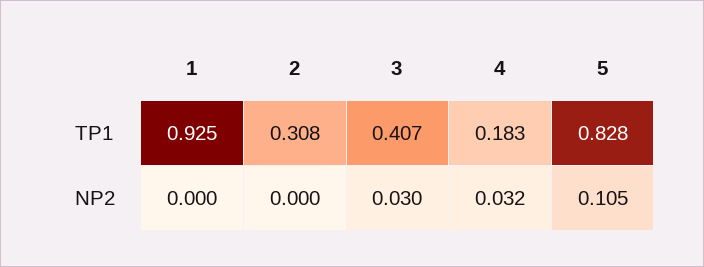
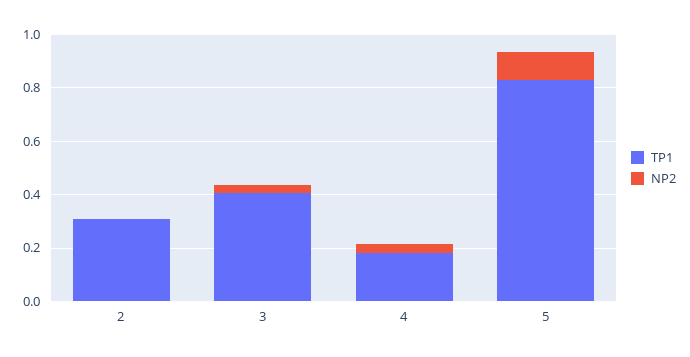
  {
    "TP1": {
-     "1": 0.925,
      "2": 0.308,
      "3": 0.407,
      "4": 0.183,
      "5": 0.828
    },
    "NP2": {
-     "1": 0,
      "2": 0,
      "3": 0.03,
      "4": 0.032,
      "5": 0.105
    }
  }

